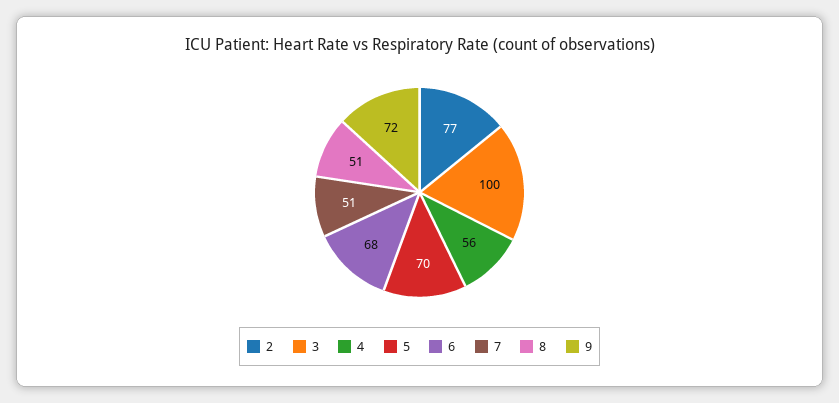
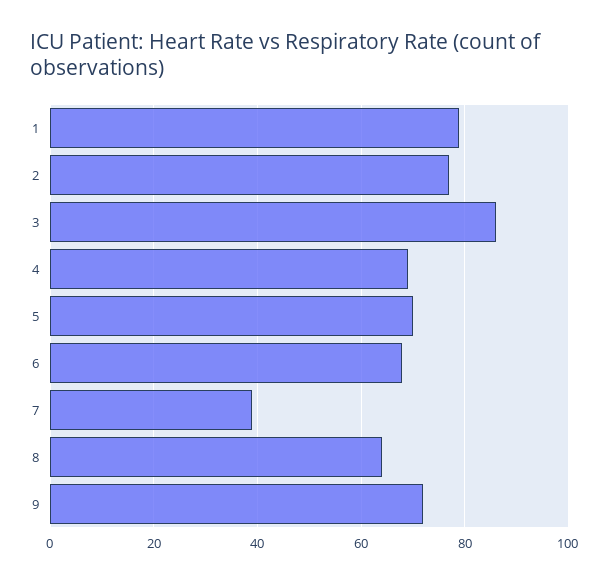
  {
    "2": 77,
-   "3": 100,
+   "3": 85,
-   "4": 56,
+   "4": 70,
    "5": 70,
    "6": 68,
-   "7": 51,
+   "7": 40,
-   "8": 51,
+   "8": 65,
-   "9": 72
+   "9": 72,
+   "1": 80
  }

